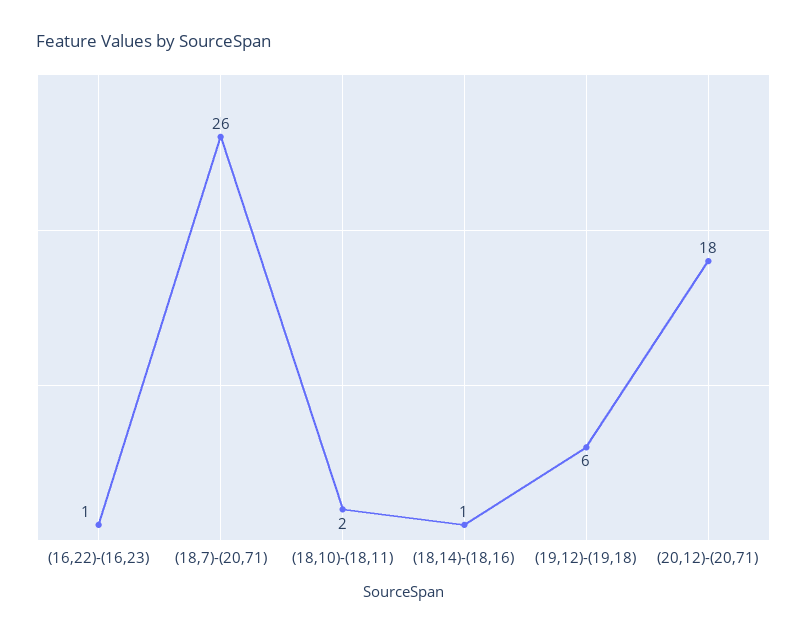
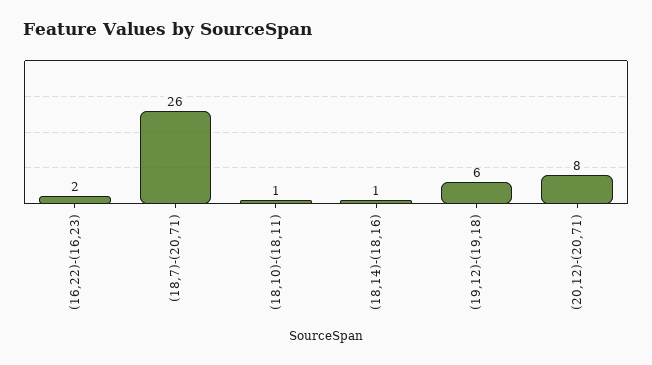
  {
-   "(16,22)-(16,23)": 1,
+   "(16,22)-(16,23)": 2,
    "(18,7)-(20,71)": 26,
-   "(18,10)-(18,11)": 2,
+   "(18,10)-(18,11)": 1,
    "(18,14)-(18,16)": 1,
    "(19,12)-(19,18)": 6,
-   "(20,12)-(20,71)": 18
+   "(20,12)-(20,71)": 8
  }

